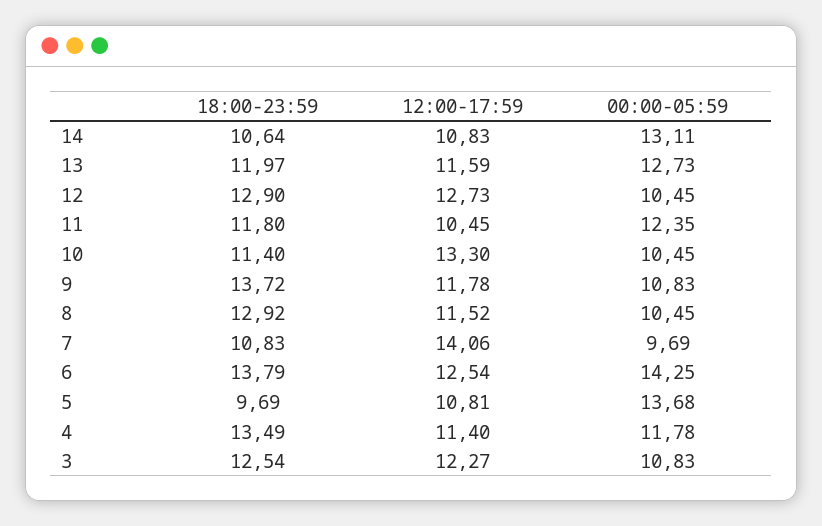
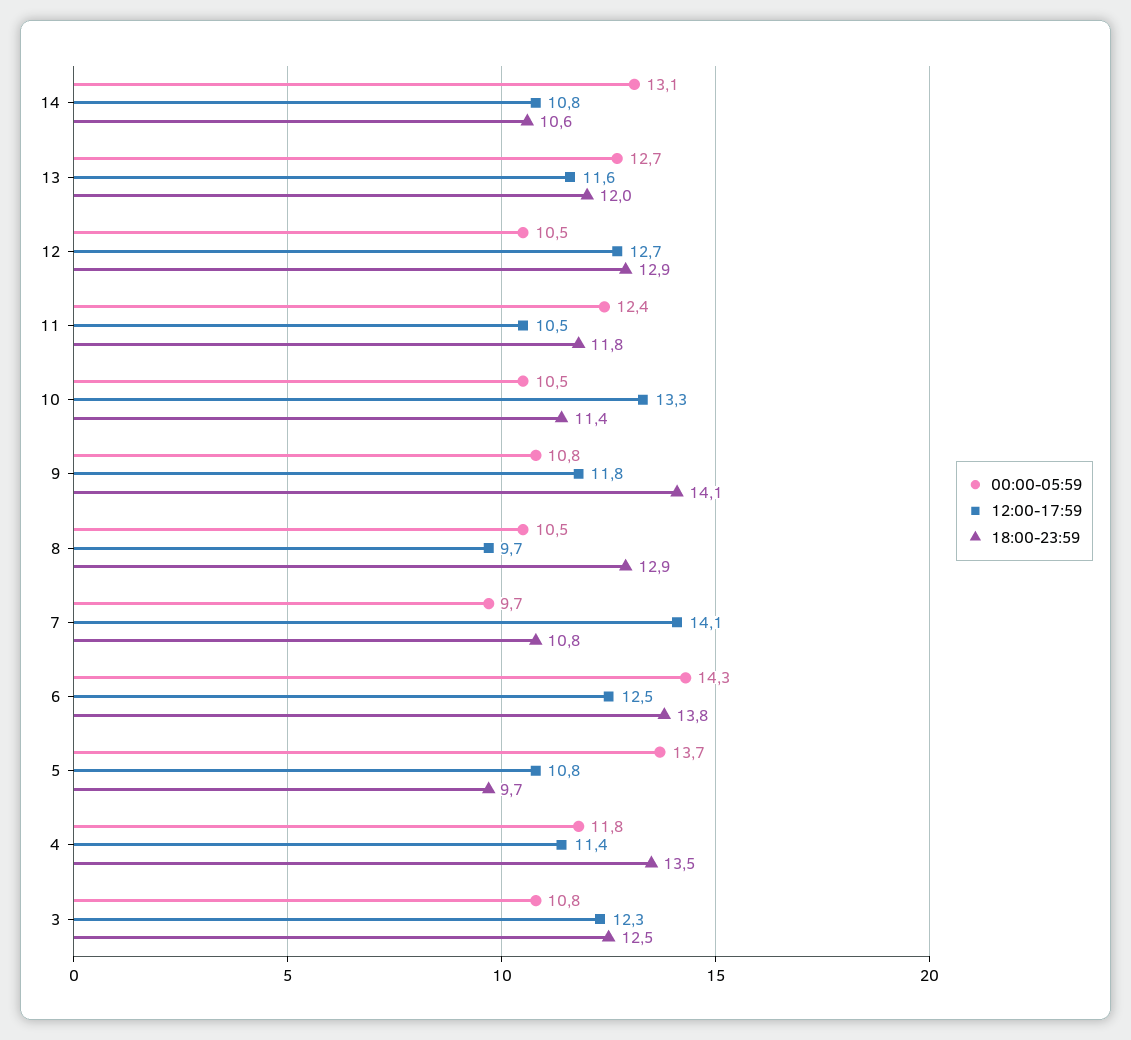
  {
    "18:00-23:59": {
      "14": 10.64,
      "13": 11.97,
      "12": 12.9,
      "11": 11.8,
      "10": 11.4,
-     "9": 13.72,
+     "9": 14.1,
      "8": 12.92,
      "7": 10.83,
      "6": 13.79,
      "5": 9.69,
      "4": 13.49,
      "3": 12.54
    },
    "12:00-17:59": {
      "14": 10.83,
      "13": 11.59,
      "12": 12.73,
      "11": 10.45,
      "10": 13.3,
      "9": 11.78,
-     "8": 11.52,
+     "8": 9.7,
      "7": 14.06,
      "6": 12.54,
      "5": 10.81,
      "4": 11.4,
      "3": 12.27
    },
    "00:00-05:59": {
      "14": 13.11,
      "13": 12.73,
      "12": 10.45,
      "11": 12.35,
      "10": 10.45,
      "9": 10.83,
      "8": 10.45,
      "7": 9.69,
      "6": 14.25,
      "5": 13.68,
      "4": 11.78,
      "3": 10.83
    }
  }

